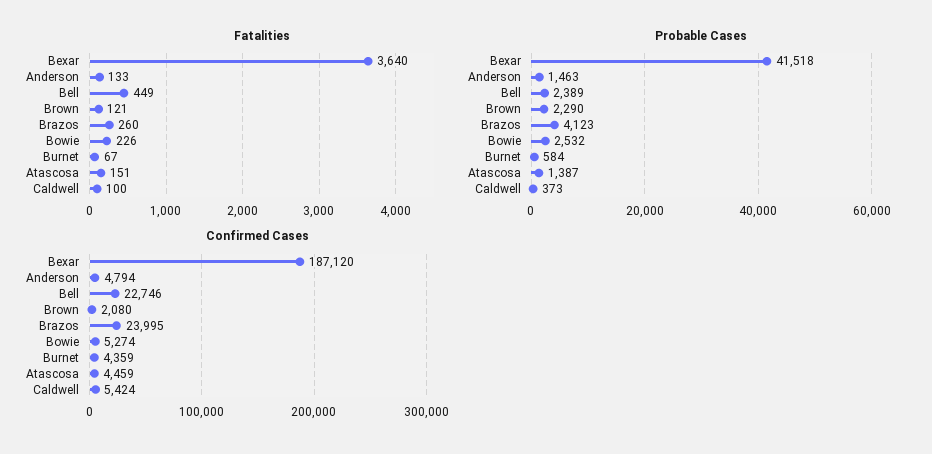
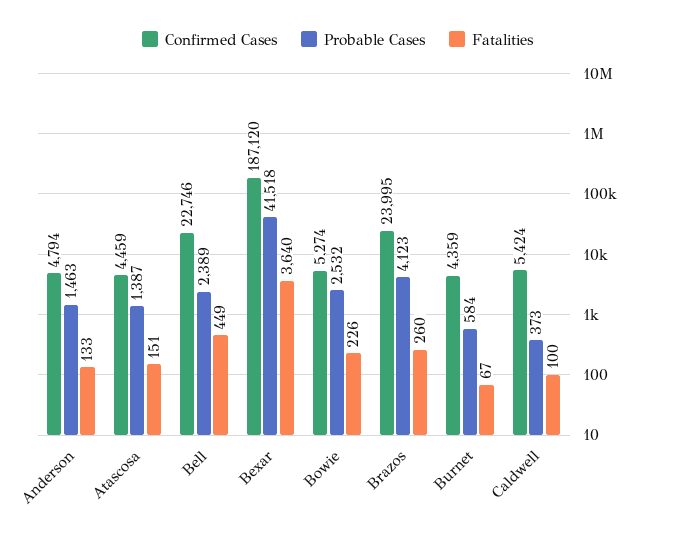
  {
    "Fatalities": {
      "Bexar": 3640,
      "Anderson": 133,
      "Bell": 449,
-     "Brown": 121,
      "Brazos": 260,
      "Bowie": 226,
      "Burnet": 67,
      "Atascosa": 151,
      "Caldwell": 100
    },
    "Probable Cases": {
      "Bexar": 41518,
      "Anderson": 1463,
      "Bell": 2389,
-     "Brown": 2290,
      "Brazos": 4123,
      "Bowie": 2532,
      "Burnet": 584,
      "Atascosa": 1387,
      "Caldwell": 373
    },
    "Confirmed Cases": {
      "Bexar": 187120,
      "Anderson": 4794,
      "Bell": 22746,
-     "Brown": 2080,
      "Brazos": 23995,
      "Bowie": 5274,
      "Burnet": 4359,
      "Atascosa": 4459,
      "Caldwell": 5424
    }
  }

